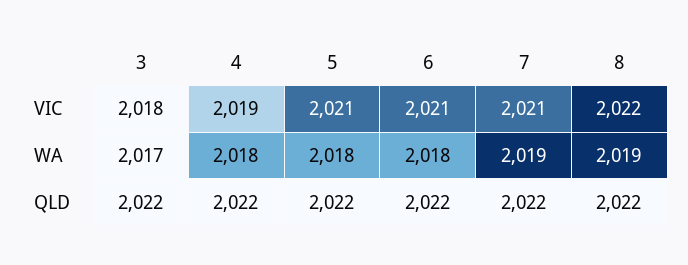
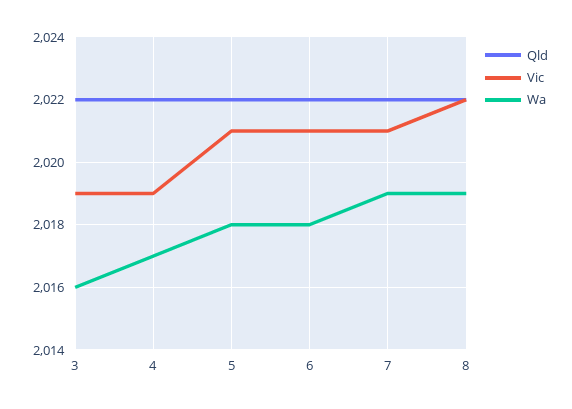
  {
    "VIC": {
-     "3": 2018,
+     "3": 2019,
      "4": 2019,
      "5": 2021,
      "6": 2021,
      "7": 2021,
      "8": 2022
    },
    "WA": {
-     "3": 2017,
+     "3": 2016,
-     "4": 2018,
+     "4": 2017,
      "5": 2018,
      "6": 2018,
      "7": 2019,
      "8": 2019
    },
    "QLD": {
      "3": 2022,
      "4": 2022,
      "5": 2022,
      "6": 2022,
      "7": 2022,
      "8": 2022
    }
  }

